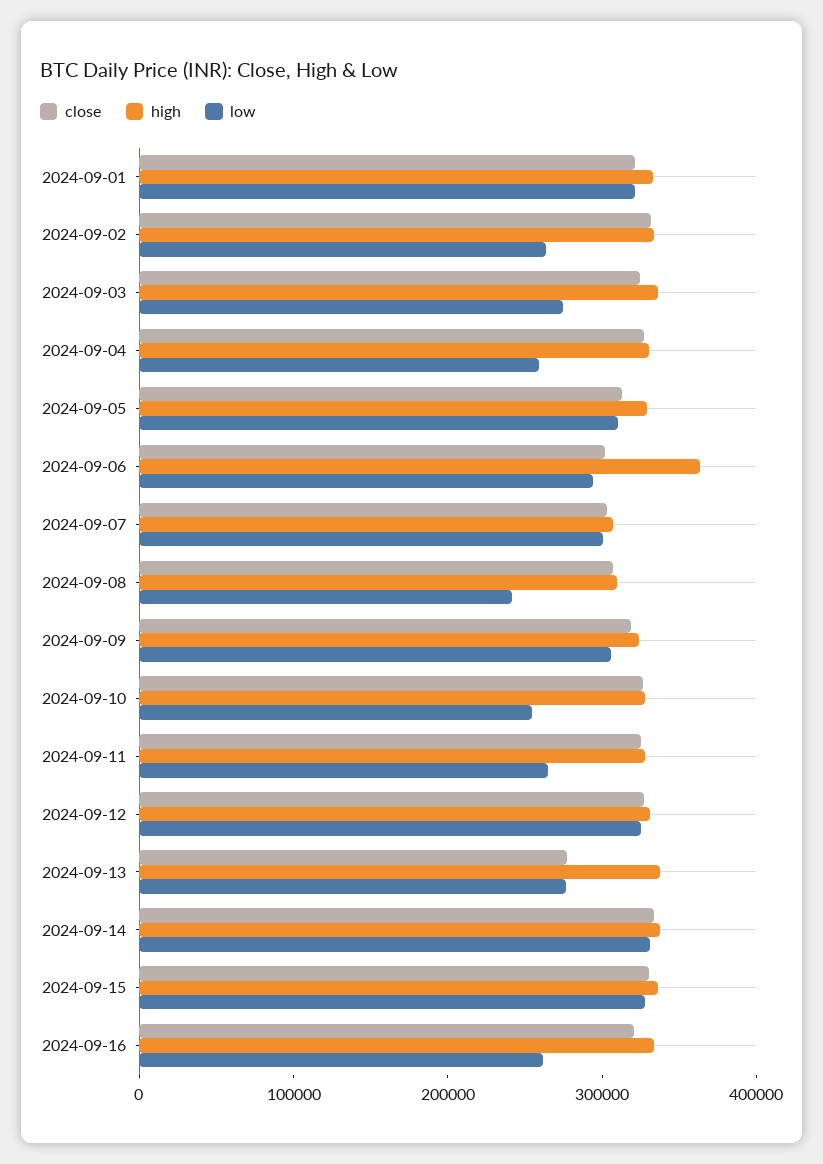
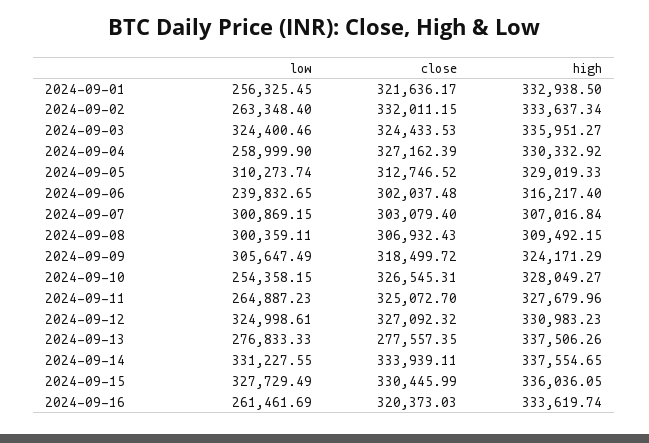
  {
    "close": {
      "2024-09-01": 321636.17,
      "2024-09-02": 332011.15,
      "2024-09-03": 324433.53,
      "2024-09-04": 327162.39,
      "2024-09-05": 312746.52,
      "2024-09-06": 302037.48,
      "2024-09-07": 303079.4,
      "2024-09-08": 306932.43,
      "2024-09-09": 318499.72,
      "2024-09-10": 326545.31,
      "2024-09-11": 325072.7,
      "2024-09-12": 327092.32,
      "2024-09-13": 277557.35,
      "2024-09-14": 333939.11,
      "2024-09-15": 330445.99,
      "2024-09-16": 320373.03
    },
    "high": {
      "2024-09-01": 332938.5,
      "2024-09-02": 333637.34,
      "2024-09-03": 335951.27,
      "2024-09-04": 330332.92,
      "2024-09-05": 329019.33,
-     "2024-09-06": 360000,
+     "2024-09-06": 316217.4,
      "2024-09-07": 307016.84,
      "2024-09-08": 309492.15,
      "2024-09-09": 324171.29,
      "2024-09-10": 328049.27,
      "2024-09-11": 327679.96,
      "2024-09-12": 330983.23,
      "2024-09-13": 337506.26,
      "2024-09-14": 337554.65,
      "2024-09-15": 336036.05,
      "2024-09-16": 333619.74
    },
    "low": {
-     "2024-09-01": 320000,
+     "2024-09-01": 256325.45,
      "2024-09-02": 263348.4,
-     "2024-09-03": 280000,
+     "2024-09-03": 324400.46,
      "2024-09-04": 258999.9,
      "2024-09-05": 310273.74,
-     "2024-09-06": 300000,
+     "2024-09-06": 239832.65,
      "2024-09-07": 300869.15,
-     "2024-09-08": 240000,
+     "2024-09-08": 300359.11,
      "2024-09-09": 305647.49,
      "2024-09-10": 254358.15,
      "2024-09-11": 264887.23,
      "2024-09-12": 324998.61,
      "2024-09-13": 276833.33,
      "2024-09-14": 331227.55,
      "2024-09-15": 327729.49,
      "2024-09-16": 261461.69
    }
  }

